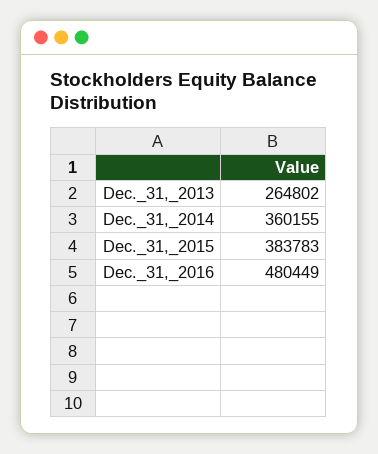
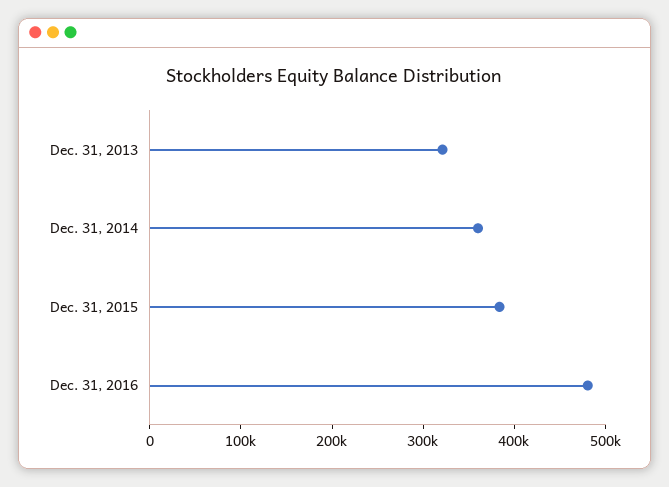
  {
-   "Dec._31,_2013": 264802,
+   "Dec._31,_2013": 320000,
    "Dec._31,_2014": 360155,
    "Dec._31,_2015": 383783,
    "Dec._31,_2016": 480449
  }

